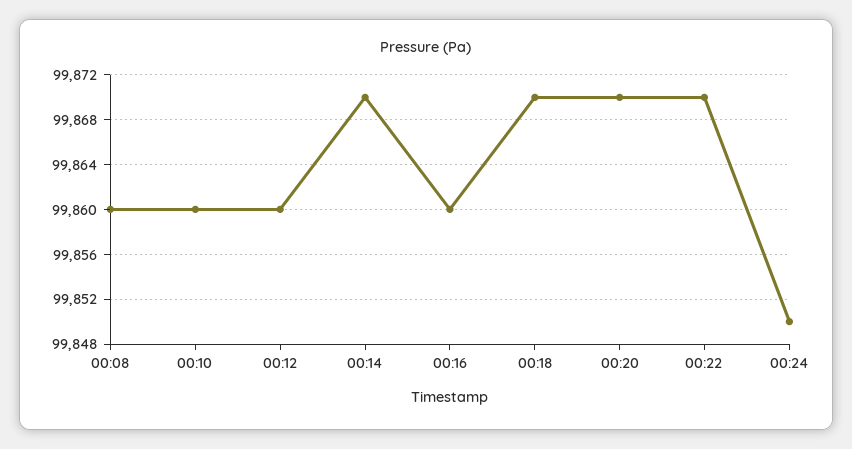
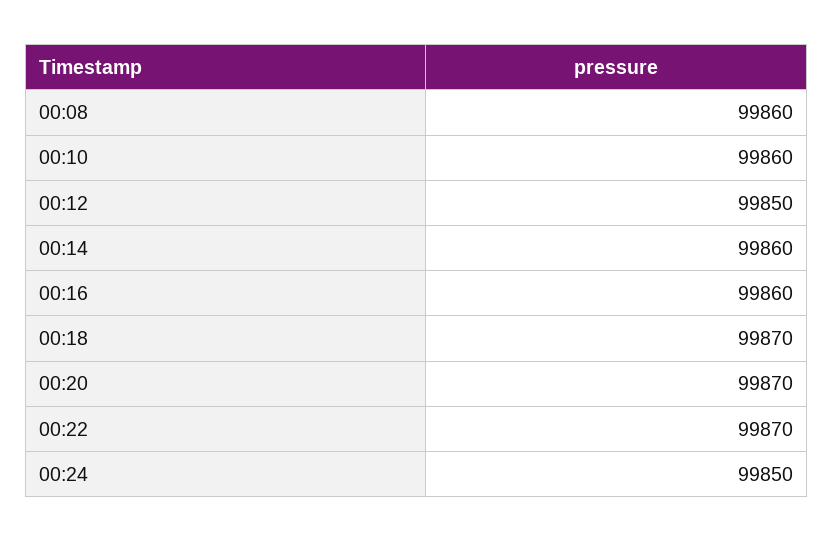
  {
    "00:08": 99860,
    "00:10": 99860,
-   "00:12": 99860,
+   "00:12": 99850,
-   "00:14": 99870,
+   "00:14": 99860,
    "00:16": 99860,
    "00:18": 99870,
    "00:20": 99870,
    "00:22": 99870,
    "00:24": 99850
  }

